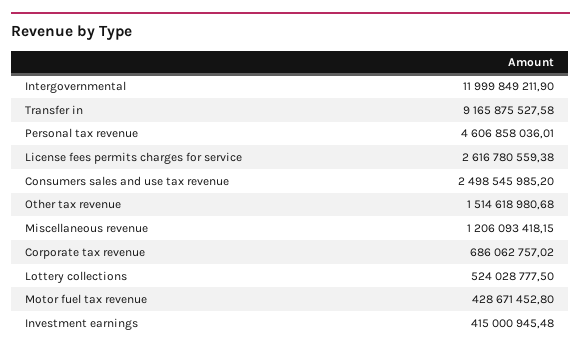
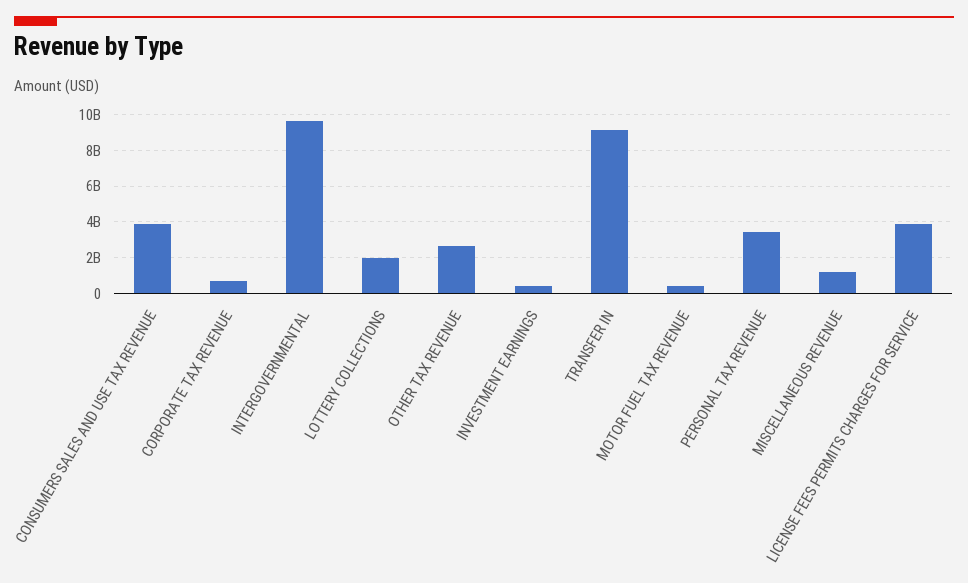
  {
-   "Intergovernmental": 11999849211.9,
+   "Intergovernmental": 9500000000,
    "Transfer in": 9165875527.58,
-   "Personal tax revenue": 4606858036.01,
+   "Personal tax revenue": 3500000000,
-   "License fees permits charges for service": 2616780559.38,
+   "License fees permits charges for service": 4000000000,
-   "Consumers sales and use tax revenue": 2498545985.2,
+   "Consumers sales and use tax revenue": 4000000000,
-   "Other tax revenue": 1514618980.68,
+   "Other tax revenue": 2500000000,
    "Miscellaneous revenue": 1206093418.15,
    "Corporate tax revenue": 686062757.02,
-   "Lottery collections": 524028777.5,
+   "Lottery collections": 2000000000,
    "Motor fuel tax revenue": 428671452.8,
    "Investment earnings": 415000945.48
  }

